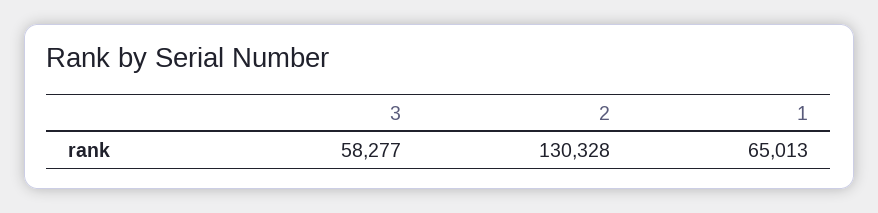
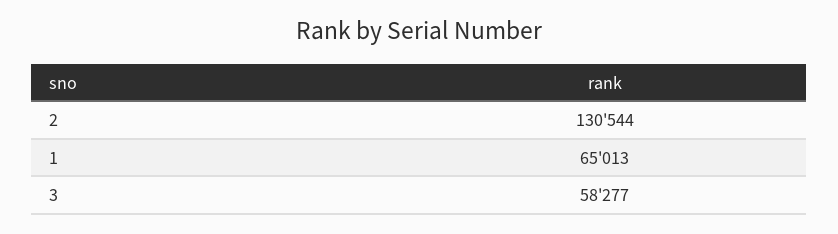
  {
    "3": 58277,
-   "2": 130328,
+   "2": 130544,
    "1": 65013
  }

